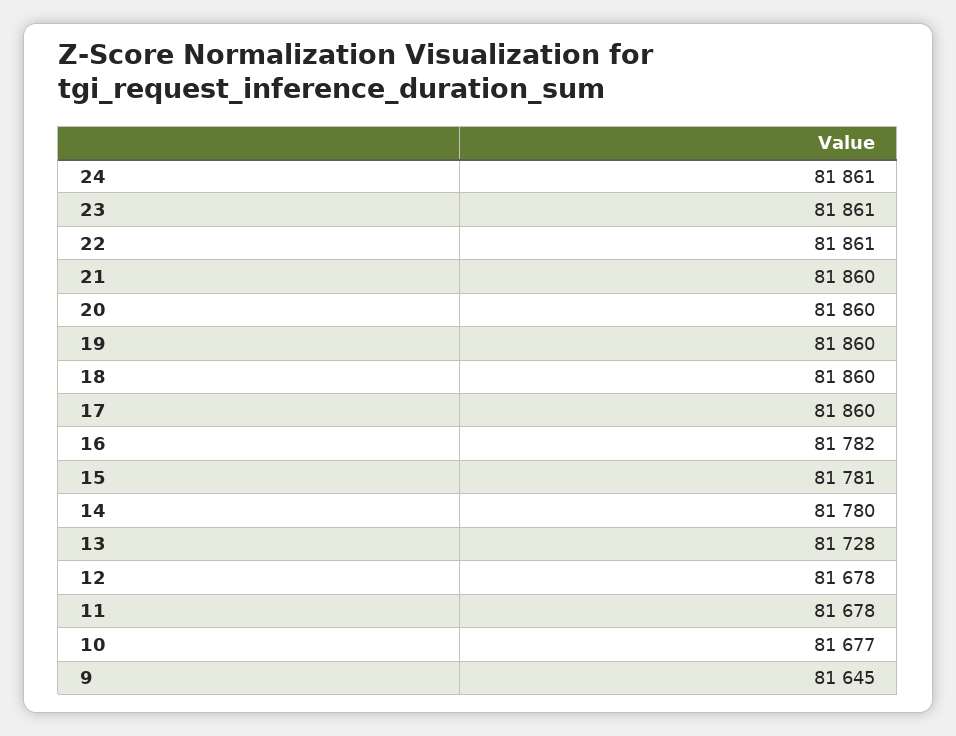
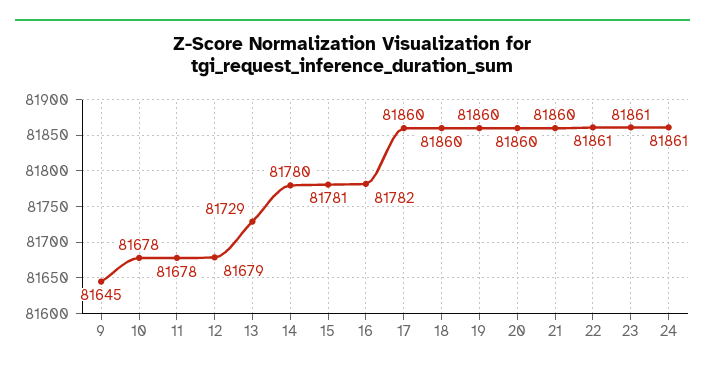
  {
    "24": 81861,
    "23": 81861,
    "22": 81861,
    "21": 81860,
    "20": 81860,
    "19": 81860,
    "18": 81860,
    "17": 81860,
    "16": 81782,
    "15": 81781,
    "14": 81780,
-   "13": 81728,
+   "13": 81729,
-   "12": 81678,
+   "12": 81679,
    "11": 81678,
-   "10": 81677,
+   "10": 81678,
    "9": 81645
  }

